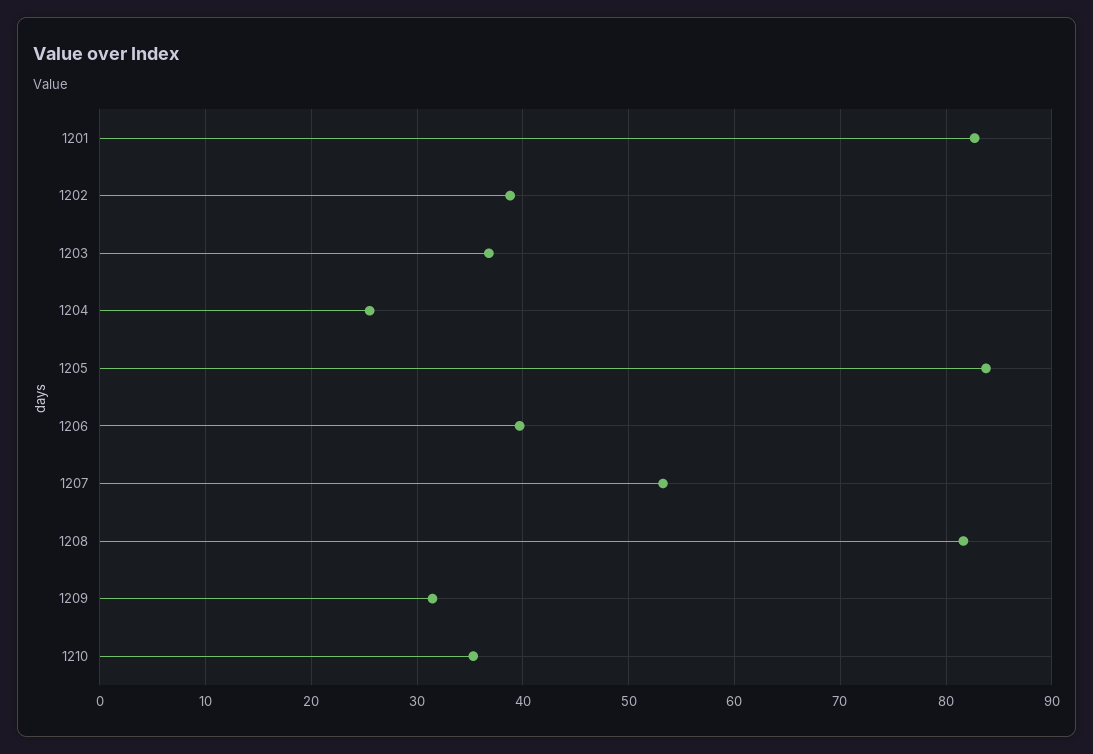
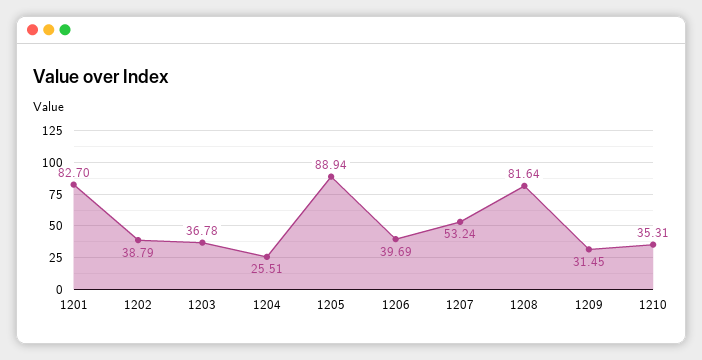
  {
    "1201": 82.7,
    "1202": 38.79,
    "1203": 36.78,
    "1204": 25.51,
-   "1205": 84,
+   "1205": 88.94,
    "1206": 39.69,
    "1207": 53.24,
    "1208": 81.64,
    "1209": 31.45,
    "1210": 35.31
  }

